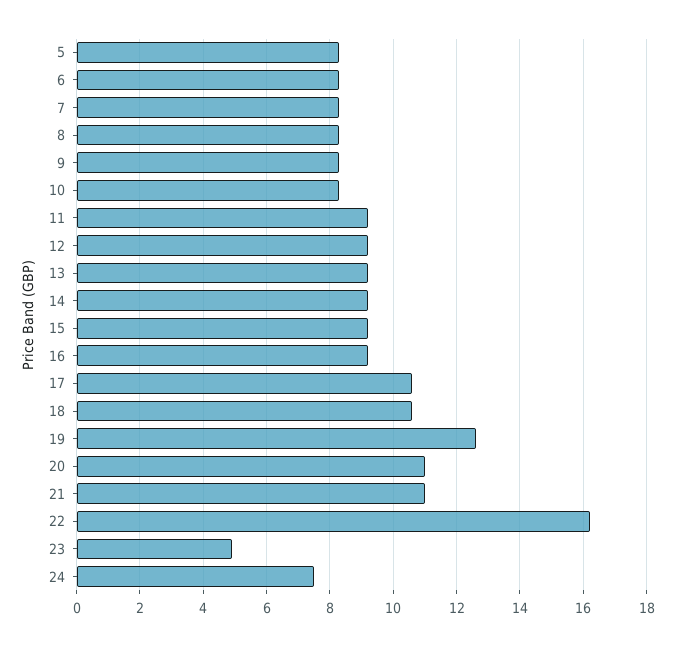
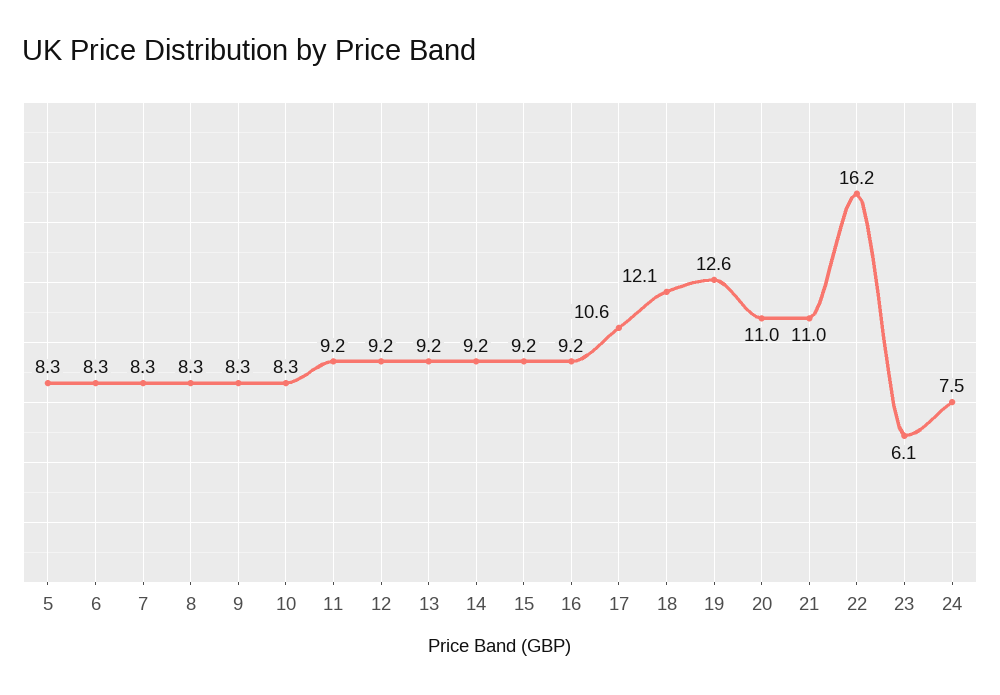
  {
    "5": 8.3,
    "6": 8.3,
    "7": 8.3,
    "8": 8.3,
    "9": 8.3,
    "10": 8.3,
    "11": 9.2,
    "12": 9.2,
    "13": 9.2,
    "14": 9.2,
    "15": 9.2,
    "16": 9.2,
    "17": 10.6,
-   "18": 10.5,
+   "18": 12.1,
    "19": 12.6,
    "20": 11,
    "21": 11,
    "22": 16.2,
-   "23": 5,
+   "23": 6.1,
    "24": 7.5
  }

